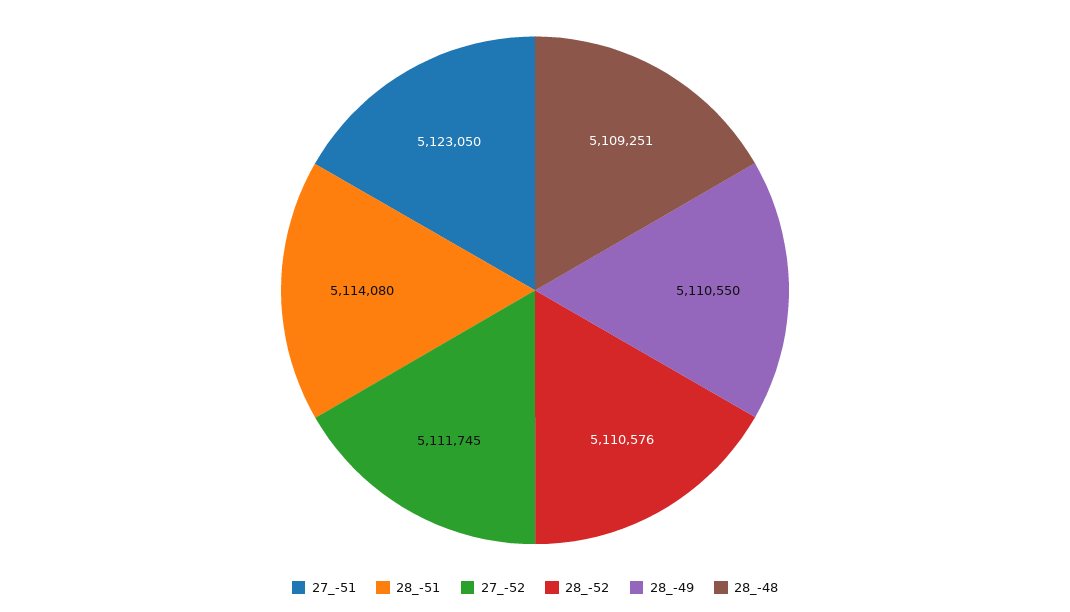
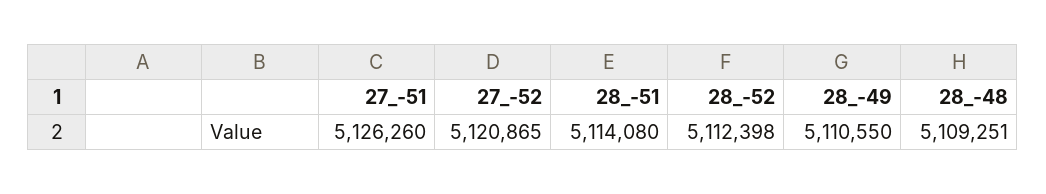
  {
-   "27_-51": 5123050,
+   "27_-51": 5126260,
    "28_-51": 5114080,
-   "27_-52": 5111745,
+   "27_-52": 5120865,
-   "28_-52": 5110576,
+   "28_-52": 5112398,
    "28_-49": 5110550,
    "28_-48": 5109251
  }

